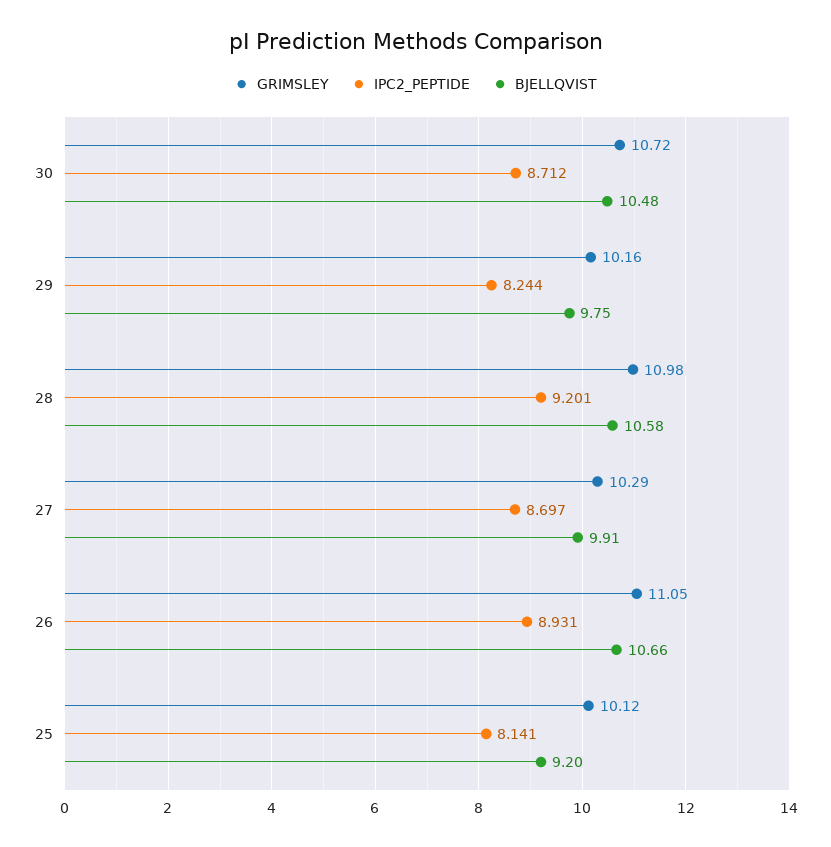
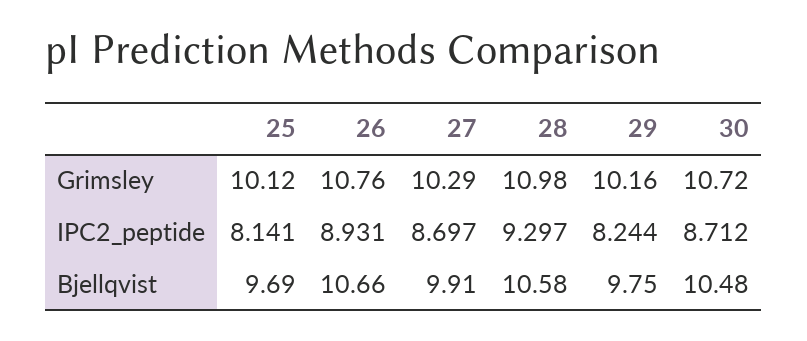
  {
    "GRIMSLEY": {
      "30": 10.72,
      "29": 10.16,
      "28": 10.98,
      "27": 10.29,
-     "26": 11.05,
+     "26": 10.76,
      "25": 10.12
    },
    "IPC2_PEPTIDE": {
      "30": 8.712,
      "29": 8.244,
-     "28": 9.201,
+     "28": 9.297,
      "27": 8.697,
      "26": 8.931,
      "25": 8.141
    },
    "BJELLQVIST": {
      "30": 10.48,
      "29": 9.75,
      "28": 10.58,
      "27": 9.91,
      "26": 10.66,
-     "25": 9.2
+     "25": 9.69
    }
  }

